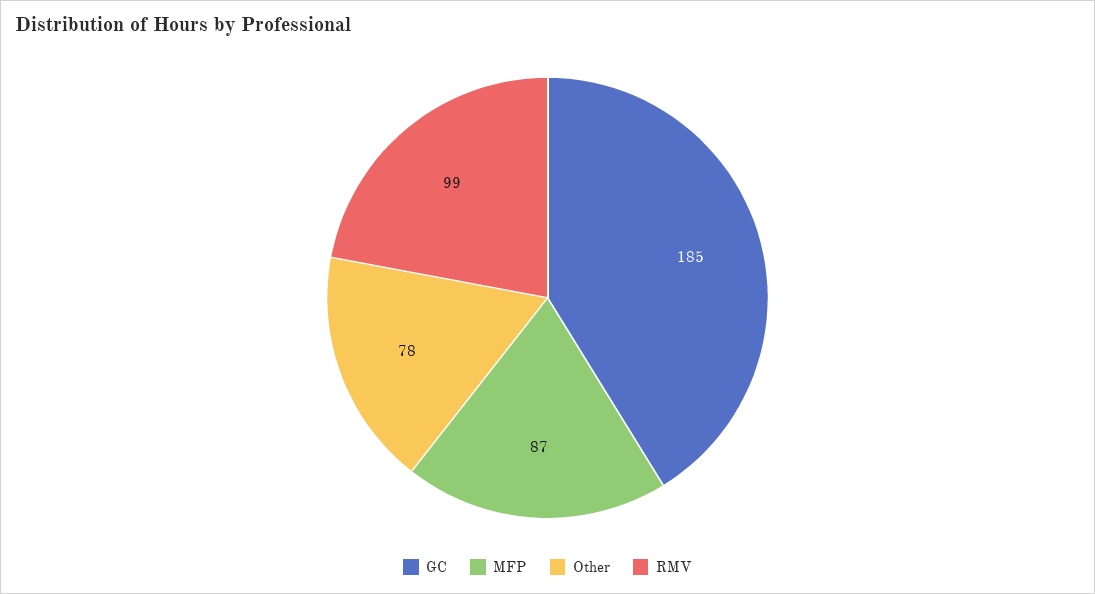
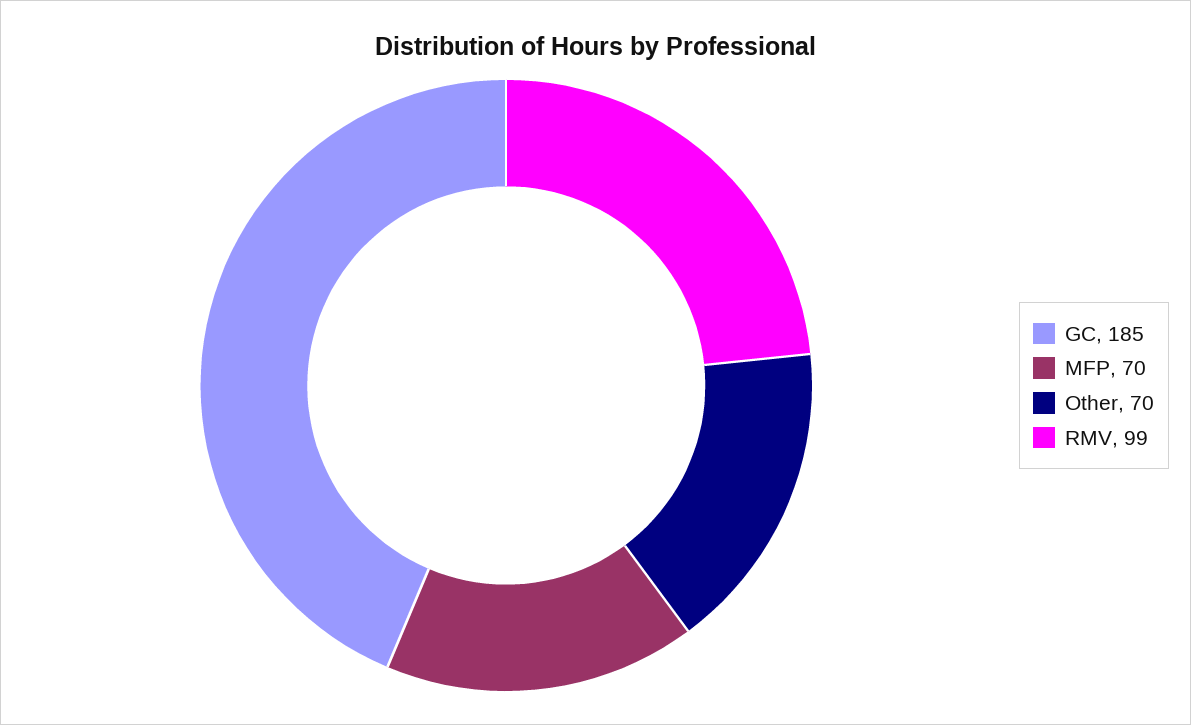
  {
    "GC": 185,
-   "MFP": 87,
+   "MFP": 70,
-   "Other": 78,
+   "Other": 70,
    "RMV": 99
  }

